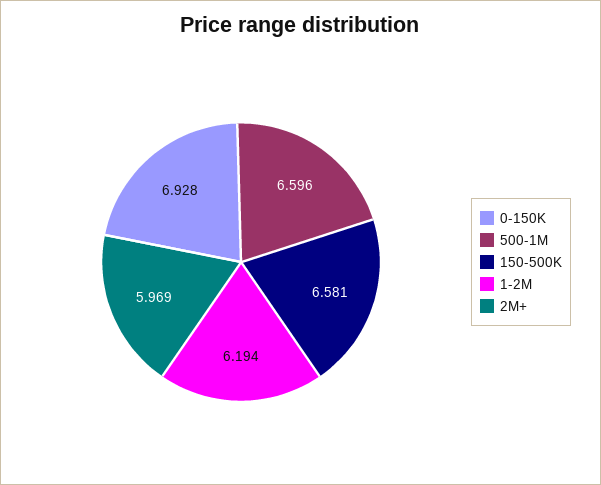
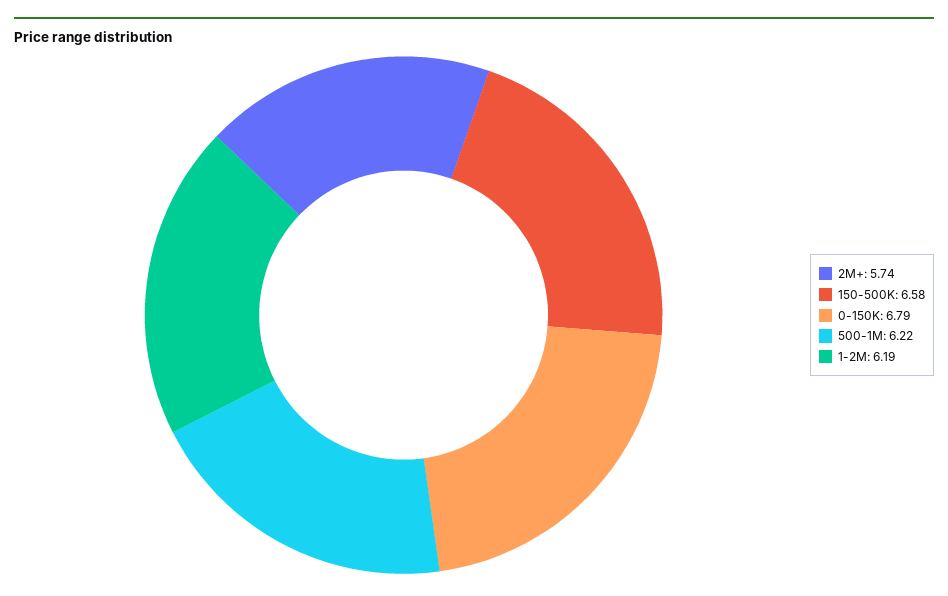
  {
-   "0-150K": 6.928,
+   "0-150K": 6.79,
-   "500-1M": 6.596,
+   "500-1M": 6.22,
    "150-500K": 6.581,
    "1-2M": 6.194,
-   "2M+": 5.969
+   "2M+": 5.74
  }

